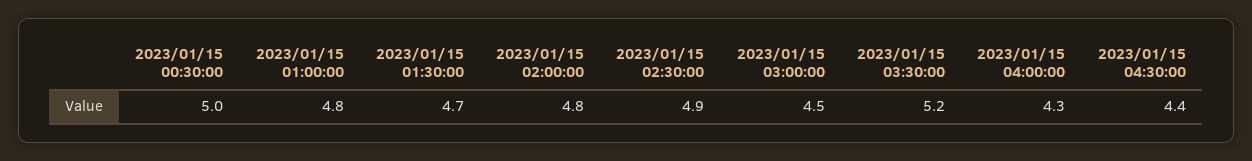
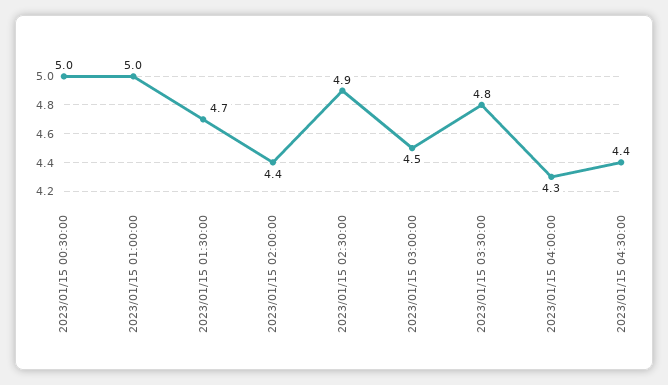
  {
    "2023/01/15 00:30:00": 5,
-   "2023/01/15 01:00:00": 4.8,
+   "2023/01/15 01:00:00": 5,
    "2023/01/15 01:30:00": 4.7,
-   "2023/01/15 02:00:00": 4.8,
+   "2023/01/15 02:00:00": 4.4,
    "2023/01/15 02:30:00": 4.9,
    "2023/01/15 03:00:00": 4.5,
-   "2023/01/15 03:30:00": 5.2,
+   "2023/01/15 03:30:00": 4.8,
    "2023/01/15 04:00:00": 4.3,
    "2023/01/15 04:30:00": 4.4
  }

